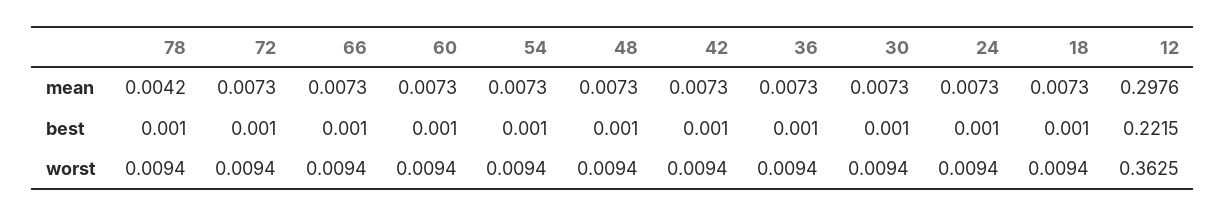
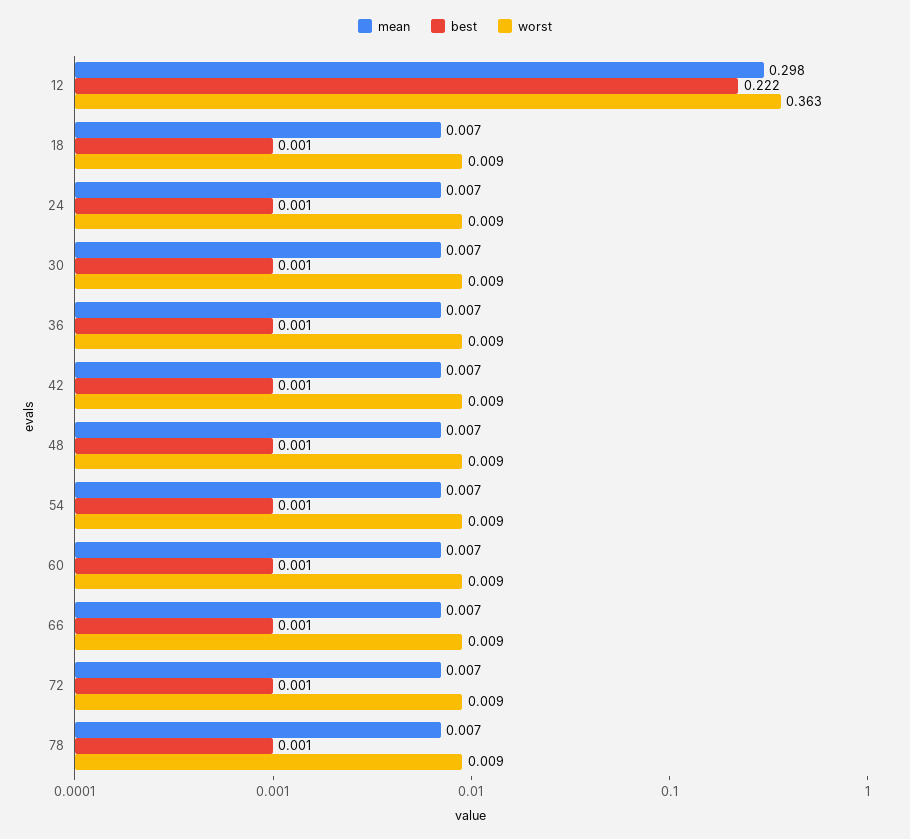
  {
    "mean": {
-     "78": 0.0042,
+     "78": 0.007,
      "72": 0.0073,
      "66": 0.0073,
      "60": 0.0073,
      "54": 0.0073,
      "48": 0.0073,
      "42": 0.0073,
      "36": 0.0073,
      "30": 0.0073,
      "24": 0.0073,
      "18": 0.0073,
      "12": 0.2976
    },
    "best": {
      "78": 0.001,
      "72": 0.001,
      "66": 0.001,
      "60": 0.001,
      "54": 0.001,
      "48": 0.001,
      "42": 0.001,
      "36": 0.001,
      "30": 0.001,
      "24": 0.001,
      "18": 0.001,
      "12": 0.2215
    },
    "worst": {
      "78": 0.0094,
      "72": 0.0094,
      "66": 0.0094,
      "60": 0.0094,
      "54": 0.0094,
      "48": 0.0094,
      "42": 0.0094,
      "36": 0.0094,
      "30": 0.0094,
      "24": 0.0094,
      "18": 0.0094,
      "12": 0.3625
    }
  }

